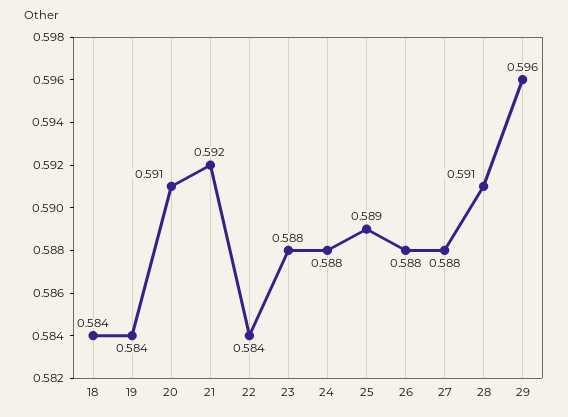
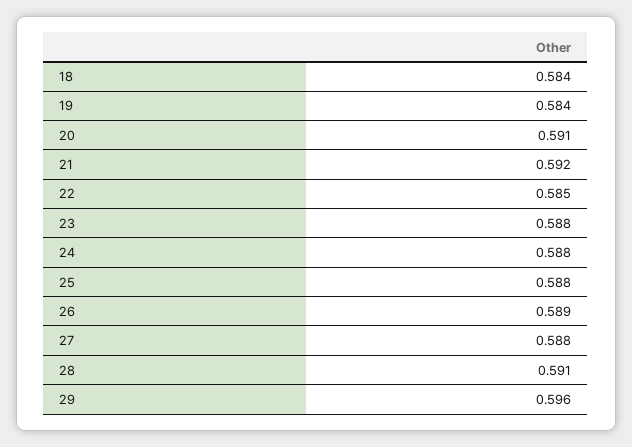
  {
    "18": 0.584,
    "19": 0.584,
    "20": 0.591,
    "21": 0.592,
-   "22": 0.584,
+   "22": 0.585,
    "23": 0.588,
    "24": 0.588,
-   "25": 0.589,
+   "25": 0.588,
-   "26": 0.588,
+   "26": 0.589,
    "27": 0.588,
    "28": 0.591,
    "29": 0.596
  }

